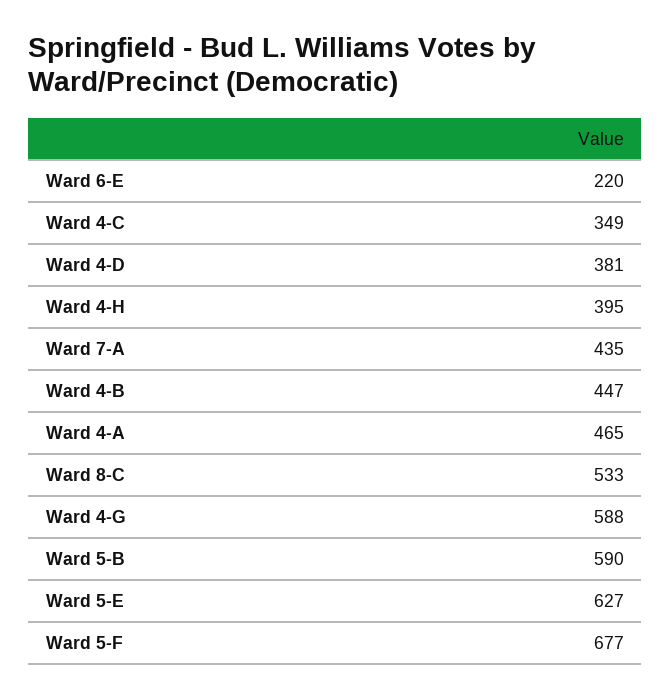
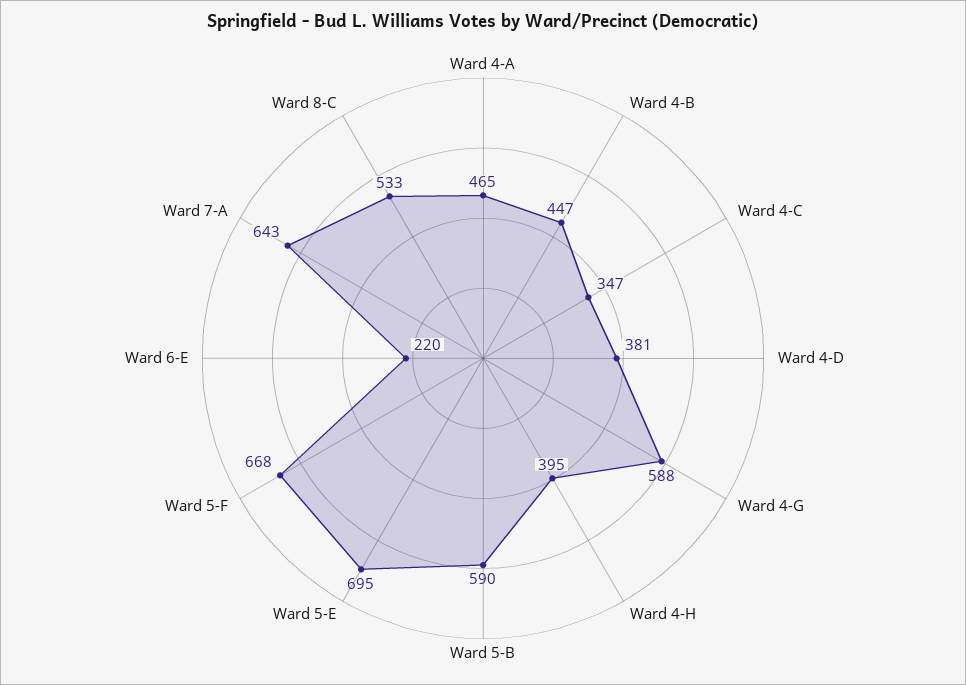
  {
    "Ward 6-E": 220,
-   "Ward 4-C": 349,
+   "Ward 4-C": 347,
    "Ward 4-D": 381,
    "Ward 4-H": 395,
-   "Ward 7-A": 435,
+   "Ward 7-A": 643,
    "Ward 4-B": 447,
    "Ward 4-A": 465,
    "Ward 8-C": 533,
    "Ward 4-G": 588,
    "Ward 5-B": 590,
-   "Ward 5-E": 627,
+   "Ward 5-E": 695,
-   "Ward 5-F": 677
+   "Ward 5-F": 668
  }

